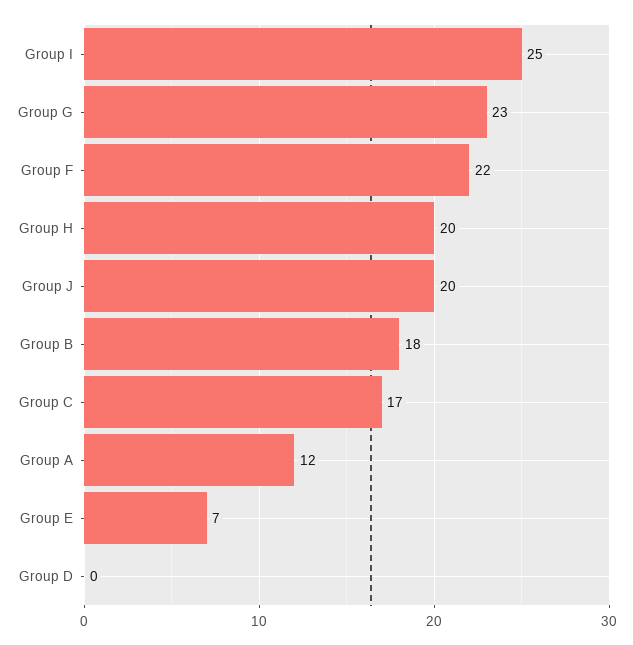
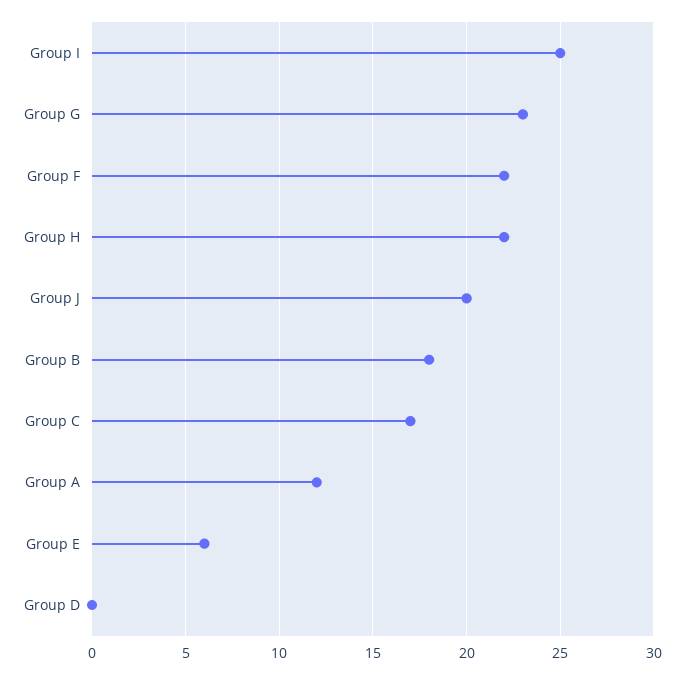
  {
    "Group I": 25,
    "Group G": 23,
    "Group F": 22,
-   "Group H": 20,
+   "Group H": 22,
    "Group J": 20,
    "Group B": 18,
    "Group C": 17,
    "Group A": 12,
-   "Group E": 7,
+   "Group E": 6,
    "Group D": 0
  }

